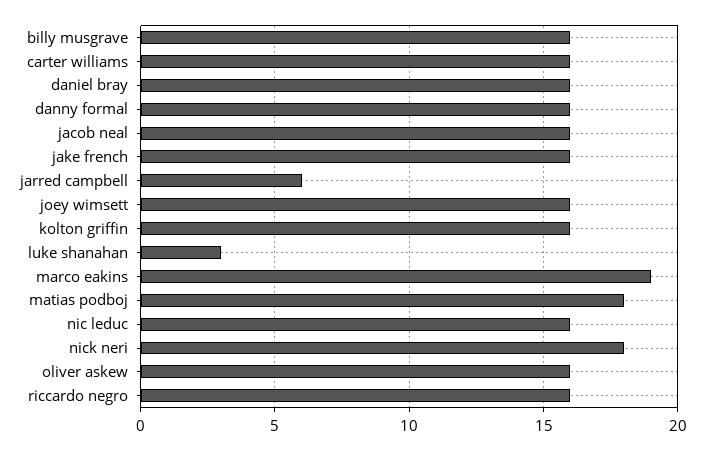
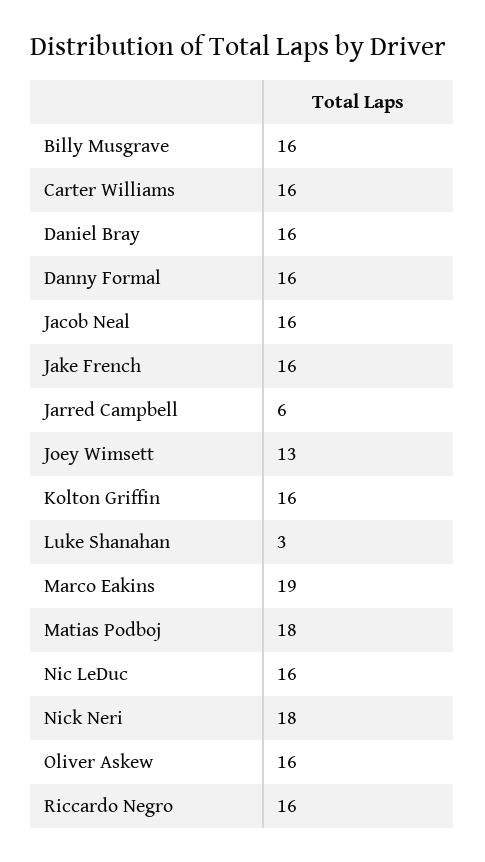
  {
    "billy musgrave": 16,
    "carter williams": 16,
    "daniel bray": 16,
    "danny formal": 16,
    "jacob neal": 16,
    "jake french": 16,
    "jarred campbell": 6,
-   "joey wimsett": 16,
+   "joey wimsett": 13,
    "kolton griffin": 16,
    "luke shanahan": 3,
    "marco eakins": 19,
    "matias podboj": 18,
    "nic leduc": 16,
    "nick neri": 18,
    "oliver askew": 16,
    "riccardo negro": 16
  }

